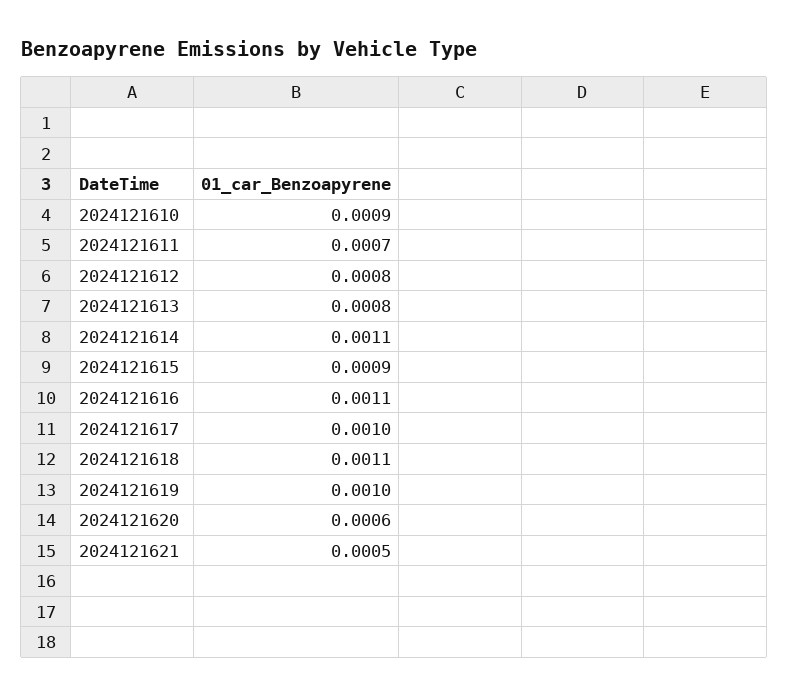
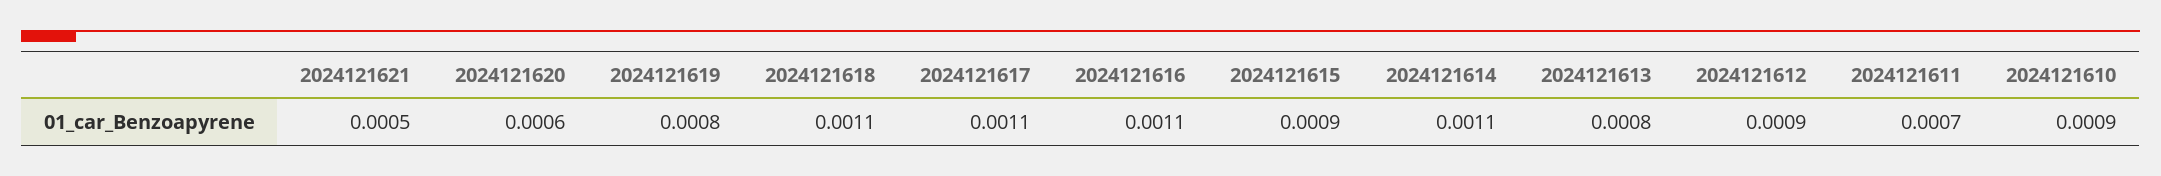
  {
    "2024121610": 0.0009,
    "2024121611": 0.0007,
-   "2024121612": 0.0008,
+   "2024121612": 0.0009,
    "2024121613": 0.0008,
    "2024121614": 0.0011,
    "2024121615": 0.0009,
    "2024121616": 0.0011,
-   "2024121617": 0.001,
+   "2024121617": 0.0011,
    "2024121618": 0.0011,
-   "2024121619": 0.001,
+   "2024121619": 0.0008,
    "2024121620": 0.0006,
    "2024121621": 0.0005
  }

